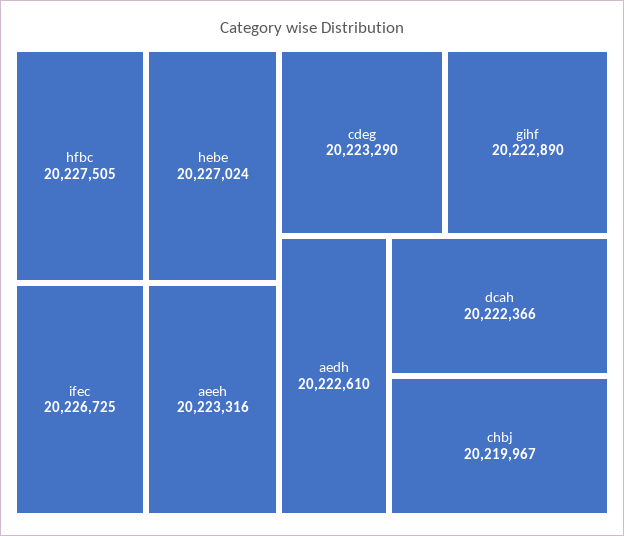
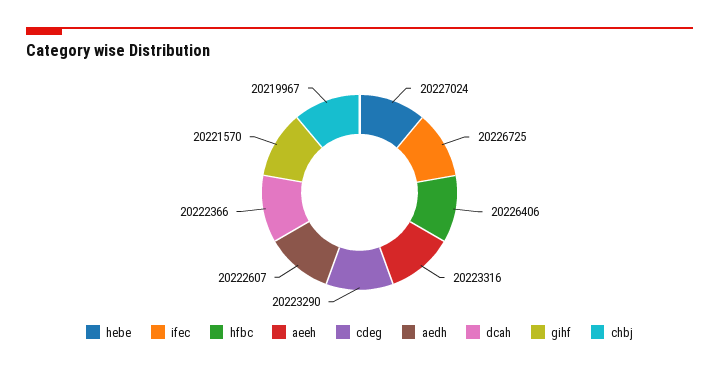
  {
-   "hfbc": 20227505,
+   "hfbc": 20226406,
    "hebe": 20227024,
    "ifec": 20226725,
    "aeeh": 20223316,
    "cdeg": 20223290,
-   "gihf": 20222890,
+   "gihf": 20221570,
-   "aedh": 20222610,
+   "aedh": 20222607,
    "dcah": 20222366,
    "chbj": 20219967
  }

